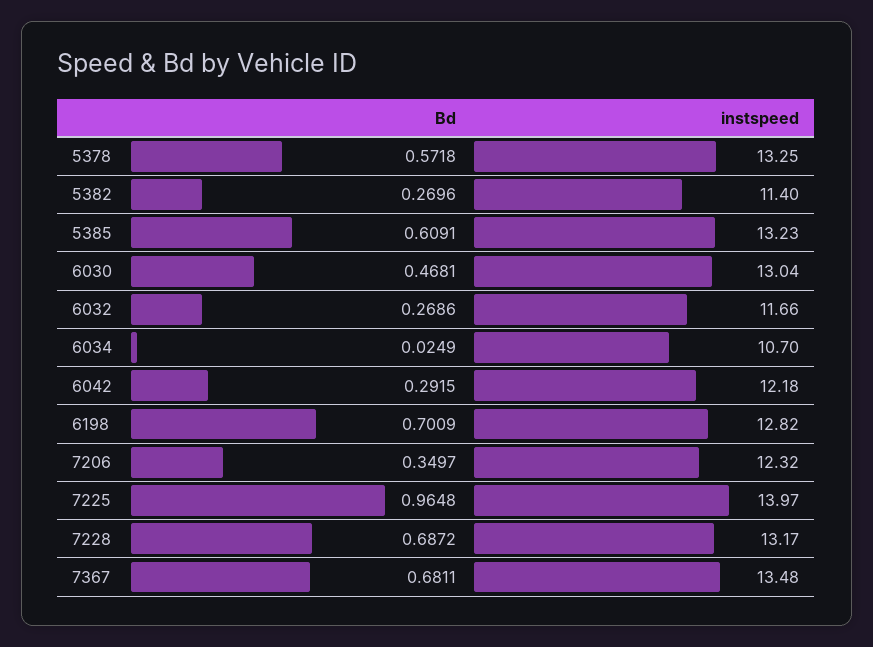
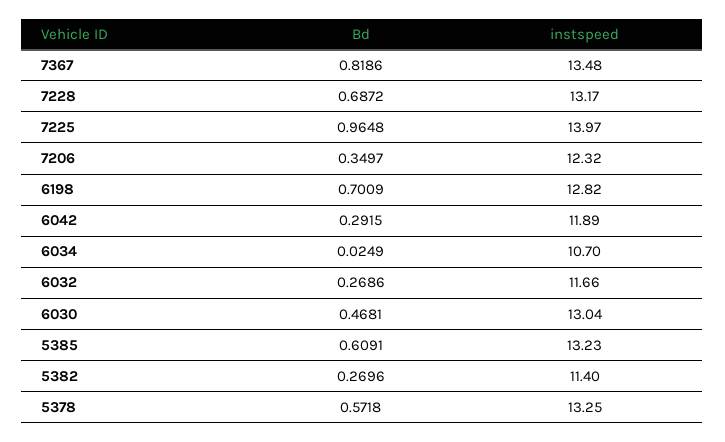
  {
    "Bd": {
      "5378": 0.5718,
      "5382": 0.2696,
      "5385": 0.6091,
      "6030": 0.4681,
      "6032": 0.2686,
      "6034": 0.0249,
      "6042": 0.2915,
      "6198": 0.7009,
      "7206": 0.3497,
      "7225": 0.9648,
      "7228": 0.6872,
-     "7367": 0.6811
+     "7367": 0.8186
    },
    "instspeed": {
      "5378": 13.25,
      "5382": 11.4,
      "5385": 13.23,
      "6030": 13.04,
      "6032": 11.66,
      "6034": 10.7,
-     "6042": 12.18,
+     "6042": 11.89,
      "6198": 12.82,
      "7206": 12.32,
      "7225": 13.97,
      "7228": 13.17,
      "7367": 13.48
    }
  }

